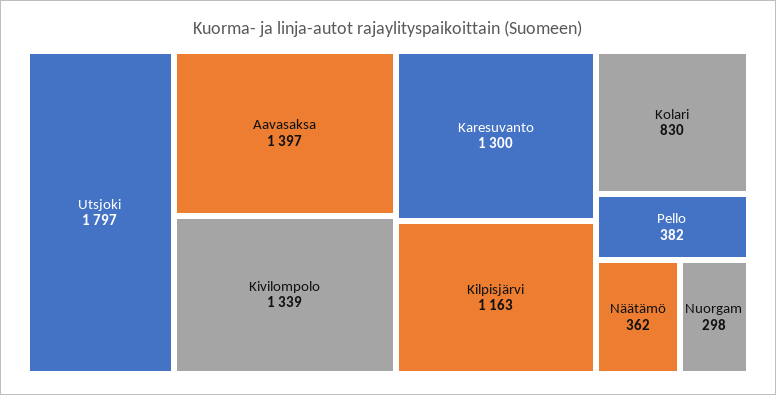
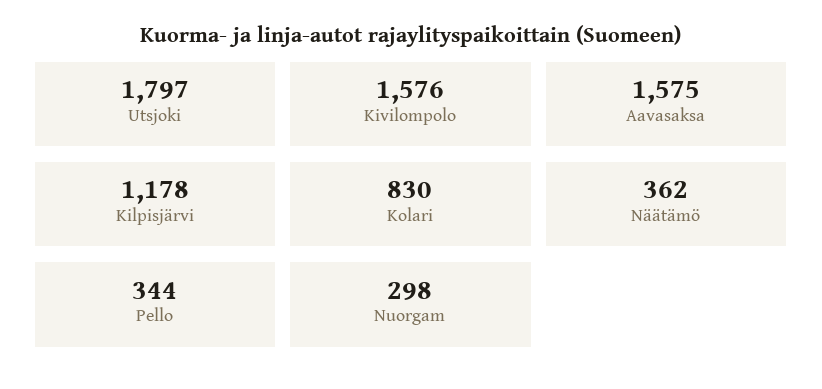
  {
    "Utsjoki": 1797,
-   "Aavasaksa": 1397,
+   "Aavasaksa": 1575,
-   "Kivilompolo": 1339,
+   "Kivilompolo": 1576,
-   "Karesuvanto": 1300,
-   "Kilpisjärvi": 1163,
+   "Kilpisjärvi": 1178,
    "Kolari": 830,
-   "Pello": 382,
+   "Pello": 344,
    "Näätämö": 362,
    "Nuorgam": 298
  }

